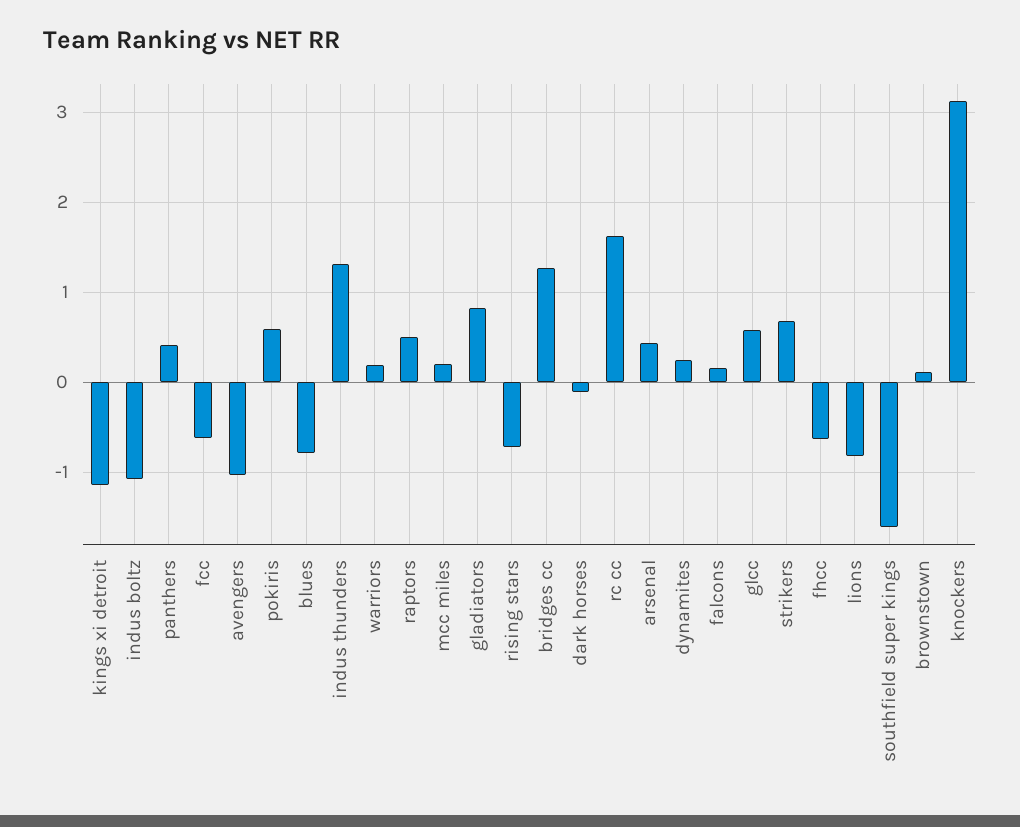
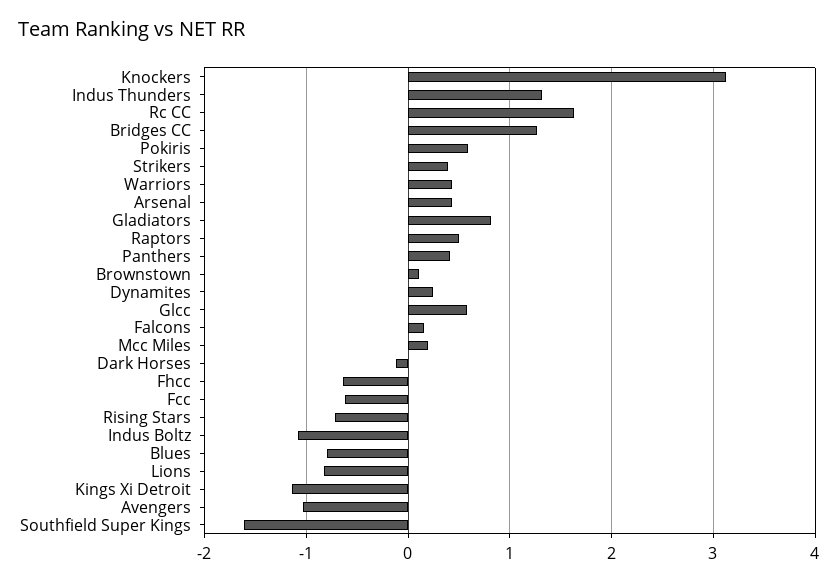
  {
    "kings xi detroit": -1.1,
    "indus boltz": -1.1,
    "panthers": 0.4,
    "fcc": -0.6,
    "avengers": -1,
    "pokiris": 0.6,
    "blues": -0.8,
    "indus thunders": 1.3,
-   "warriors": 0.2,
+   "warriors": 0.4,
    "raptors": 0.5,
    "mcc miles": 0.2,
    "gladiators": 0.8,
    "rising stars": -0.7,
    "bridges cc": 1.3,
    "dark horses": -0.1,
    "rc cc": 1.6,
    "arsenal": 0.4,
    "dynamites": 0.2,
    "falcons": 0.2,
    "glcc": 0.6,
-   "strikers": 0.7,
+   "strikers": 0.4,
    "fhcc": -0.6,
    "lions": -0.8,
    "southfield super kings": -1.6,
    "brownstown": 0.1,
    "knockers": 3.1
  }

